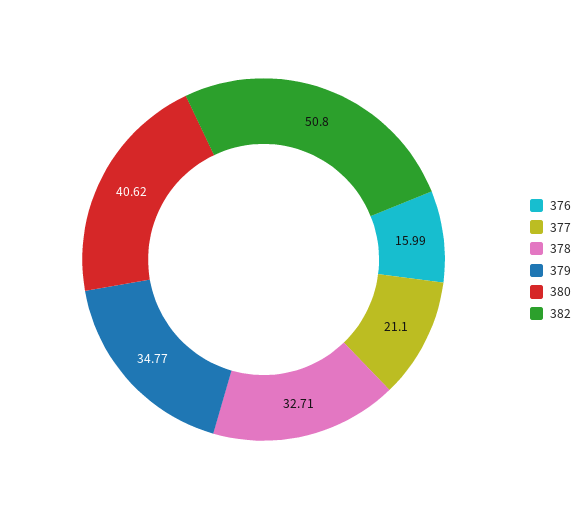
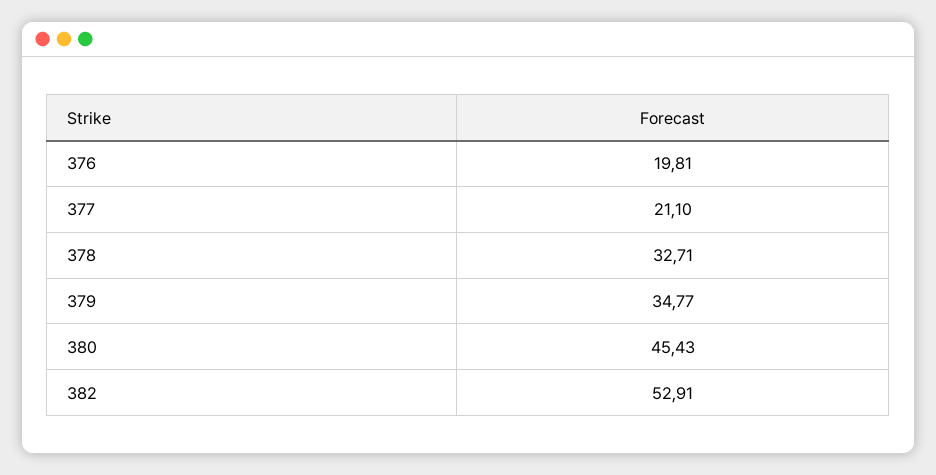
  {
-   "376": 15.99,
+   "376": 19.81,
    "377": 21.1,
    "378": 32.71,
    "379": 34.77,
-   "380": 40.62,
+   "380": 45.43,
-   "382": 50.8
+   "382": 52.91
  }

